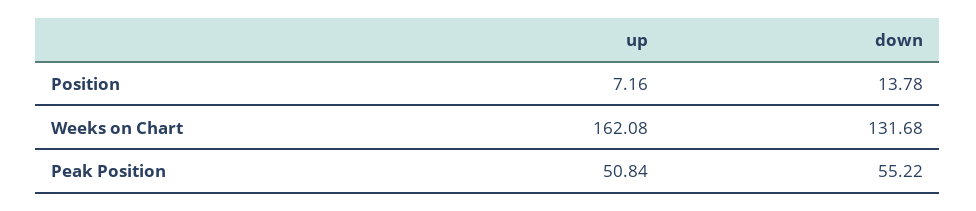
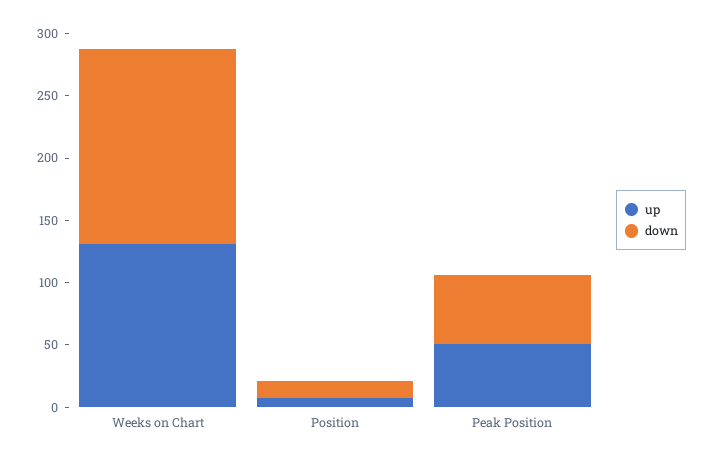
  {
    "up": {
      "Position": 7.16,
-     "Weeks on Chart": 162.08,
+     "Weeks on Chart": 130,
      "Peak Position": 50.84
    },
    "down": {
      "Position": 13.78,
-     "Weeks on Chart": 131.68,
+     "Weeks on Chart": 160,
      "Peak Position": 55.22
    }
  }

